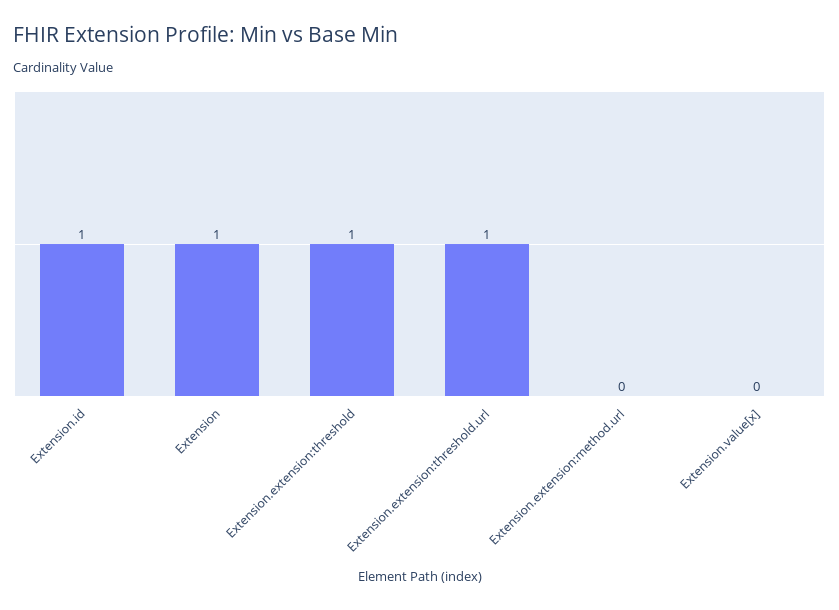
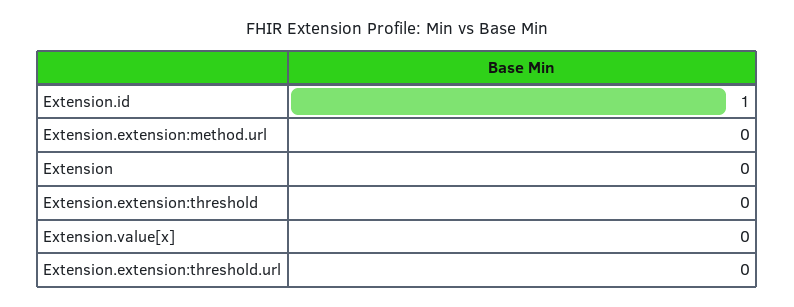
  {
    "Extension.id": 1,
-   "Extension": 1,
+   "Extension": 0,
-   "Extension.extension:threshold": 1,
+   "Extension.extension:threshold": 0,
-   "Extension.extension:threshold.url": 1,
+   "Extension.extension:threshold.url": 0,
    "Extension.extension:method.url": 0,
    "Extension.value[x]": 0
  }

